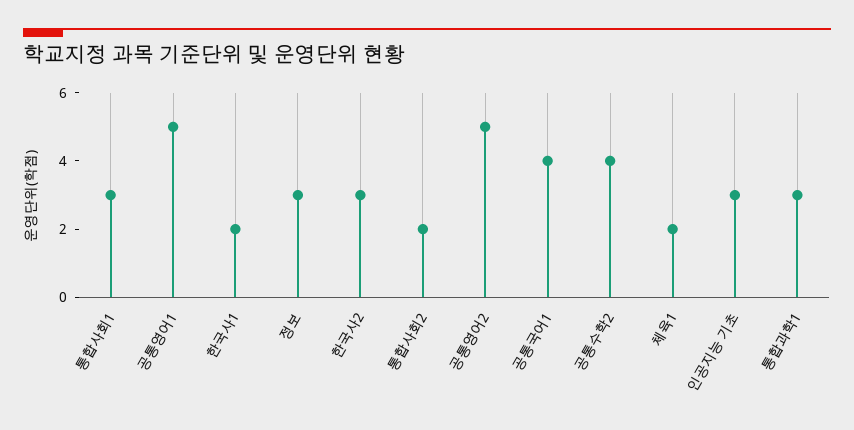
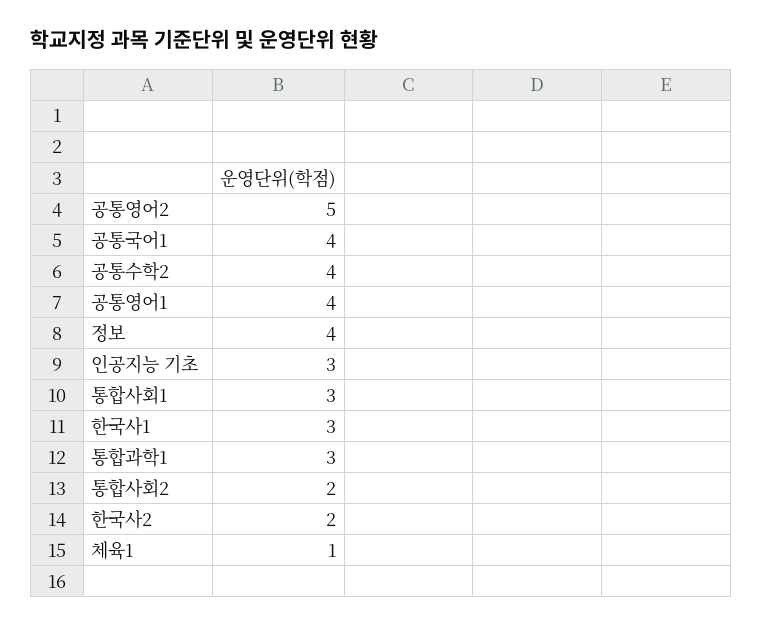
  {
    "통합사회1": 3,
-   "공통영어1": 5,
+   "공통영어1": 4,
-   "한국사1": 2,
+   "한국사1": 3,
-   "정보": 3,
+   "정보": 4,
-   "한국사2": 3,
+   "한국사2": 2,
    "통합사회2": 2,
    "공통영어2": 5,
    "공통국어1": 4,
    "공통수학2": 4,
-   "체육1": 2,
+   "체육1": 1,
    "인공지능 기초": 3,
    "통합과학1": 3
  }

